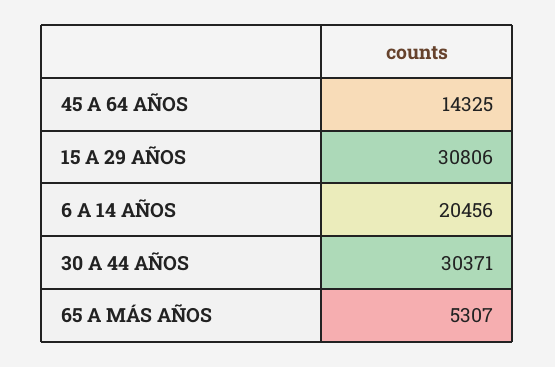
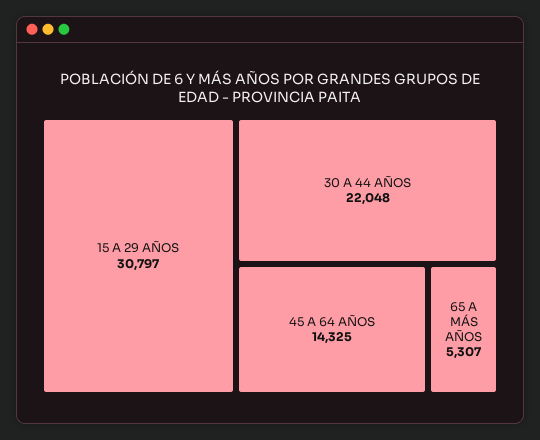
  {
    "45 A 64 AÑOS": 14325,
-   "15 A 29 AÑOS": 30806,
+   "15 A 29 AÑOS": 30797,
-   "6 A 14 AÑOS": 20456,
-   "30 A 44 AÑOS": 30371,
+   "30 A 44 AÑOS": 22048,
    "65 A MÁS AÑOS": 5307
  }

